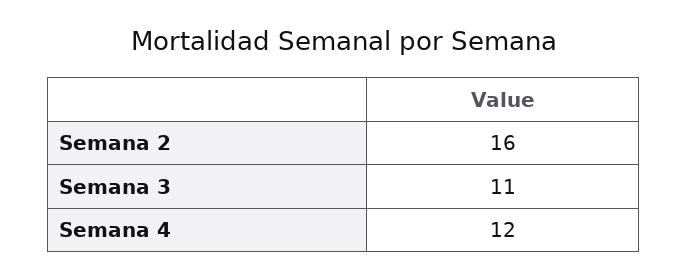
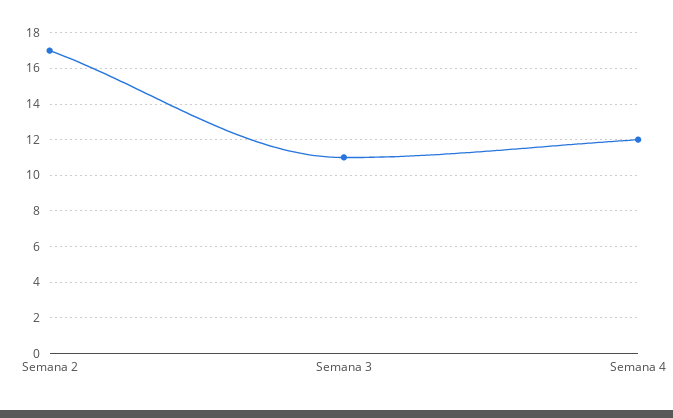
  {
-   "Semana 2": 16,
+   "Semana 2": 17,
    "Semana 3": 11,
    "Semana 4": 12
  }

